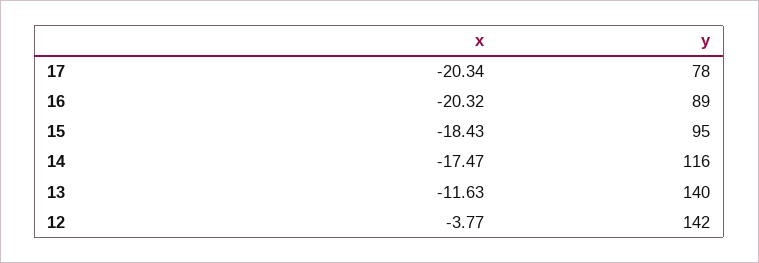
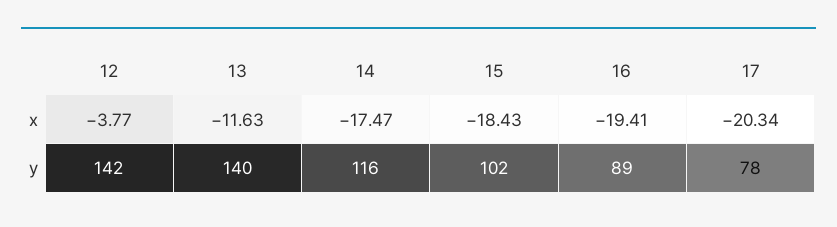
  {
    "x": {
      "17": -20.34,
-     "16": -20.32,
+     "16": -19.41,
      "15": -18.43,
      "14": -17.47,
      "13": -11.63,
      "12": -3.77
    },
    "y": {
      "17": 78,
      "16": 89,
-     "15": 95,
+     "15": 102,
      "14": 116,
      "13": 140,
      "12": 142
    }
  }

